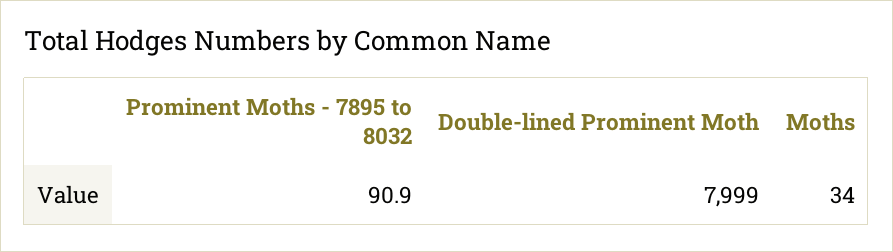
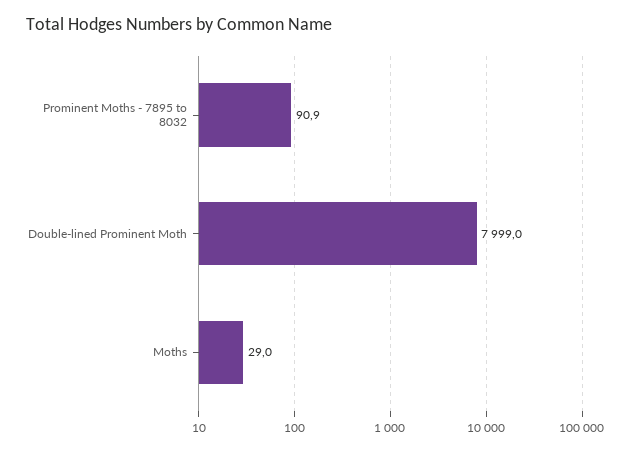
  {
    "Prominent Moths - 7895 to 8032": 90.9,
    "Double-lined Prominent Moth": 7999,
-   "Moths": 34
+   "Moths": 29
  }

